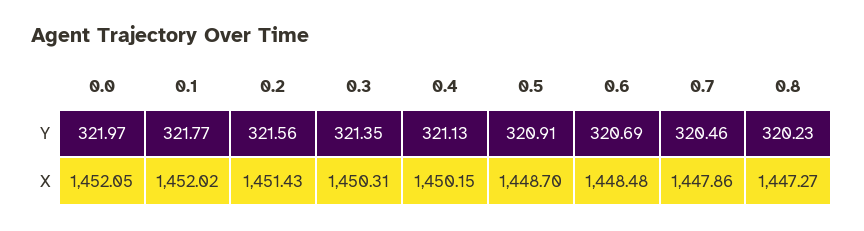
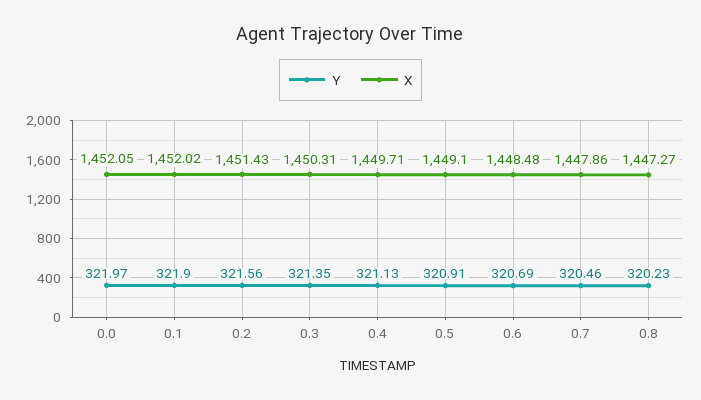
  {
    "Y": {
      "0.0": 321.97,
-     "0.1": 321.77,
+     "0.1": 321.9,
      "0.2": 321.56,
      "0.3": 321.35,
      "0.4": 321.13,
      "0.5": 320.91,
      "0.6": 320.69,
      "0.7": 320.46,
      "0.8": 320.23
    },
    "X": {
      "0.0": 1452.05,
      "0.1": 1452.02,
      "0.2": 1451.43,
      "0.3": 1450.31,
-     "0.4": 1450.15,
+     "0.4": 1449.71,
-     "0.5": 1448.7,
+     "0.5": 1449.1,
      "0.6": 1448.48,
      "0.7": 1447.86,
      "0.8": 1447.27
    }
  }

